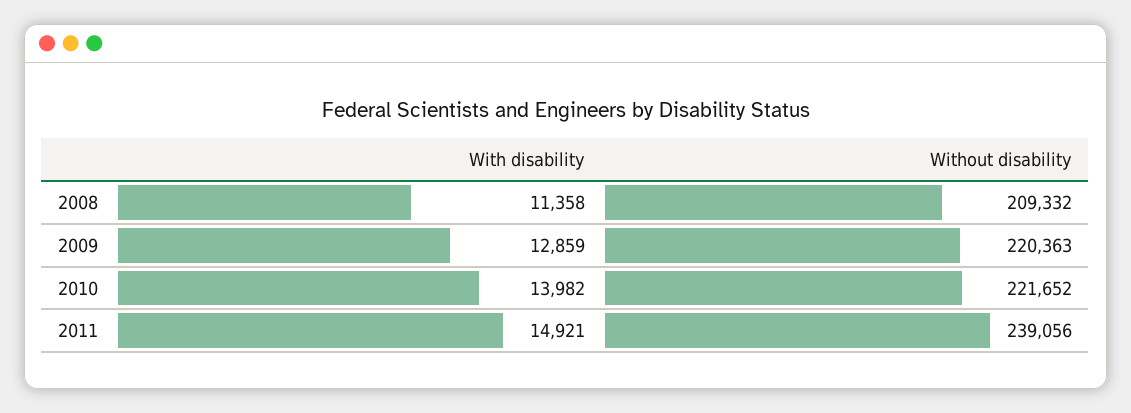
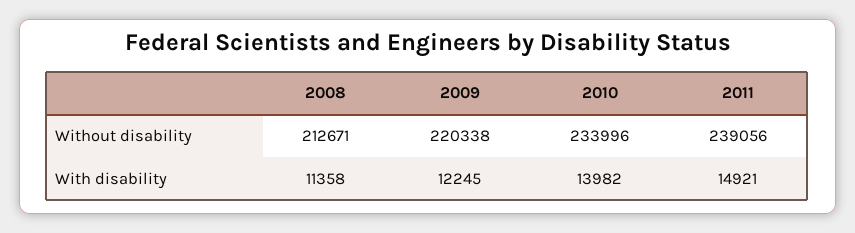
  {
    "With disability": {
      "2008": 11358,
-     "2009": 12859,
+     "2009": 12245,
      "2010": 13982,
      "2011": 14921
    },
    "Without disability": {
-     "2008": 209332,
+     "2008": 212671,
-     "2009": 220363,
+     "2009": 220338,
-     "2010": 221652,
+     "2010": 233996,
      "2011": 239056
    }
  }

